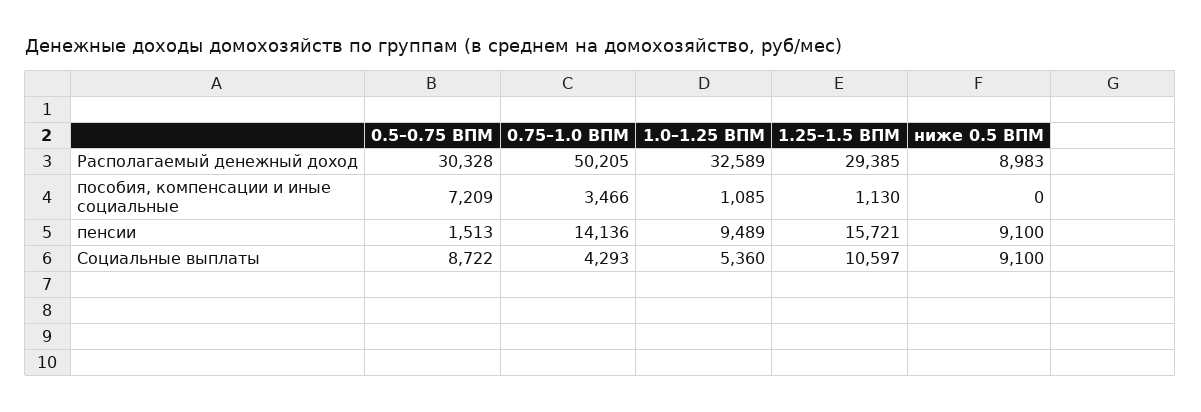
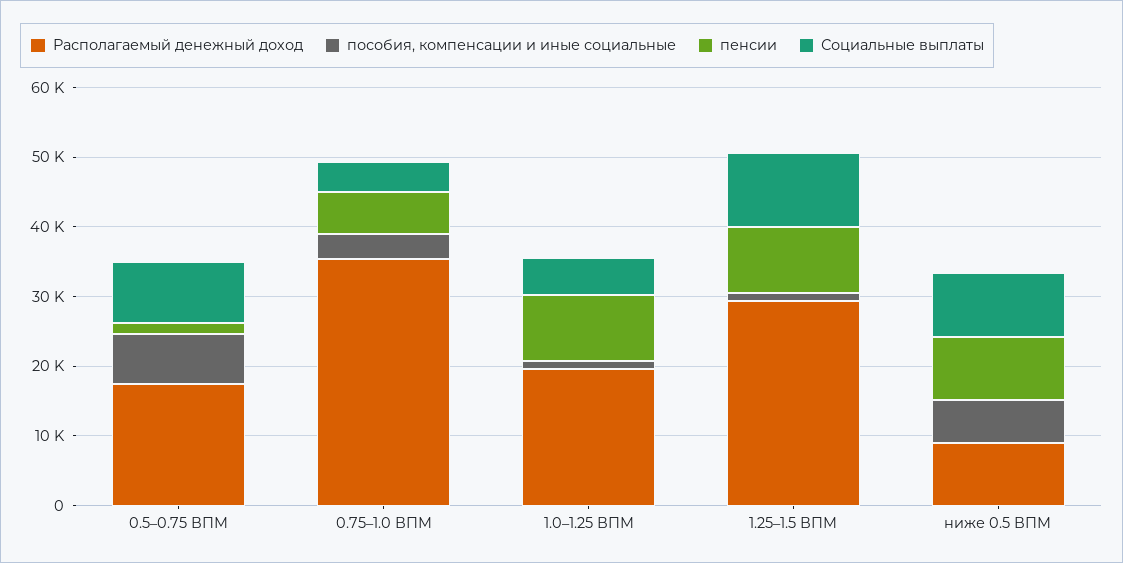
  {
    "Располагаемый денежный доход": {
-     "0.5–0.75 ВПМ": 30328,
+     "0.5–0.75 ВПМ": 18000,
-     "0.75–1.0 ВПМ": 50205,
+     "0.75–1.0 ВПМ": 36000,
-     "1.0–1.25 ВПМ": 32589,
+     "1.0–1.25 ВПМ": 20000,
      "1.25–1.5 ВПМ": 29385,
      "ниже 0.5 ВПМ": 8983
    },
    "пособия, компенсации и иные социальные": {
      "0.5–0.75 ВПМ": 7209,
      "0.75–1.0 ВПМ": 3466,
      "1.0–1.25 ВПМ": 1085,
      "1.25–1.5 ВПМ": 1130,
-     "ниже 0.5 ВПМ": 0
+     "ниже 0.5 ВПМ": 6000
    },
    "пенсии": {
      "0.5–0.75 ВПМ": 1513,
-     "0.75–1.0 ВПМ": 14136,
+     "0.75–1.0 ВПМ": 6000,
      "1.0–1.25 ВПМ": 9489,
-     "1.25–1.5 ВПМ": 15721,
+     "1.25–1.5 ВПМ": 10000,
      "ниже 0.5 ВПМ": 9100
    },
    "Социальные выплаты": {
      "0.5–0.75 ВПМ": 8722,
      "0.75–1.0 ВПМ": 4293,
      "1.0–1.25 ВПМ": 5360,
      "1.25–1.5 ВПМ": 10597,
      "ниже 0.5 ВПМ": 9100
    }
  }

